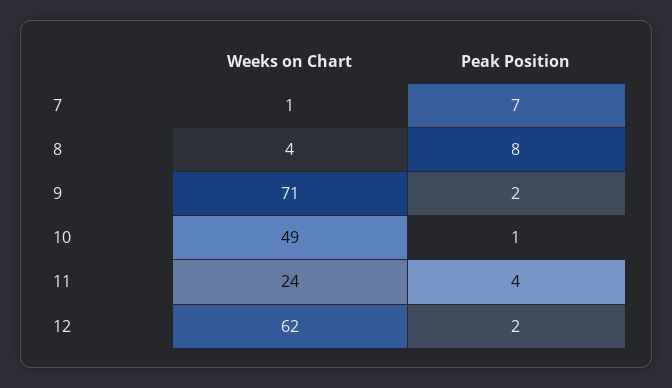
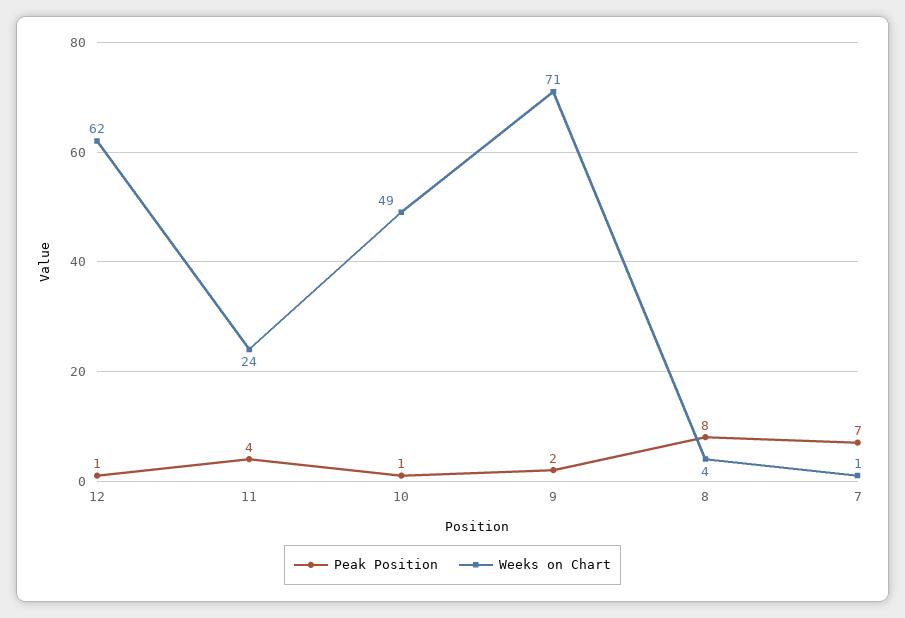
  {
    "Weeks on Chart": {
      "7": 1,
      "8": 4,
      "9": 71,
      "10": 49,
      "11": 24,
      "12": 62
    },
    "Peak Position": {
      "7": 7,
      "8": 8,
      "9": 2,
      "10": 1,
      "11": 4,
-     "12": 2
+     "12": 1
    }
  }

